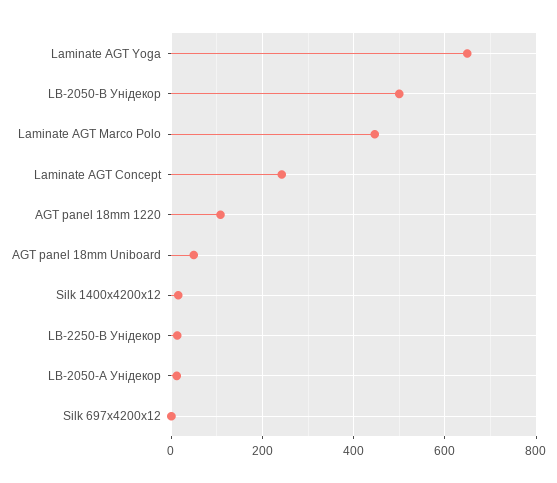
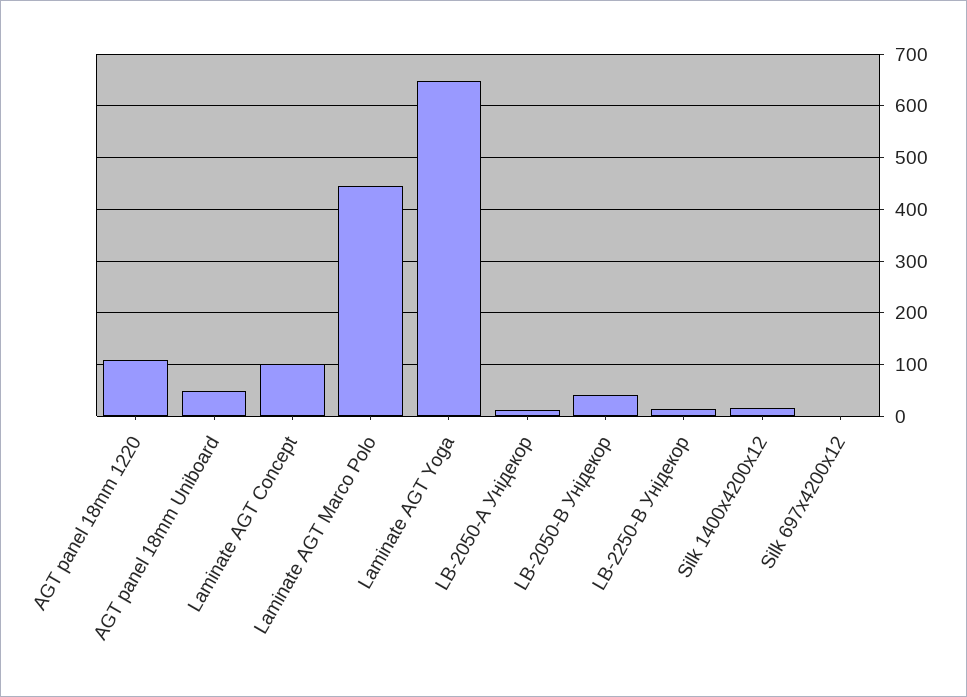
  {
    "Laminate AGT Yoga": 640,
-   "LB-2050-В Унідекор": 500,
+   "LB-2050-В Унідекор": 40,
    "Laminate AGT Marco Polo": 440,
-   "Laminate AGT Concept": 240,
+   "Laminate AGT Concept": 100,
    "AGT panel 18mm 1220": 100,
    "AGT panel 18mm Uniboard": 40,
    "Silk 1400x4200x12": 20,
    "LB-2250-В Унідекор": 20,
    "LB-2050-А Унідекор": 20,
    "Silk 697x4200x12": 0
  }

